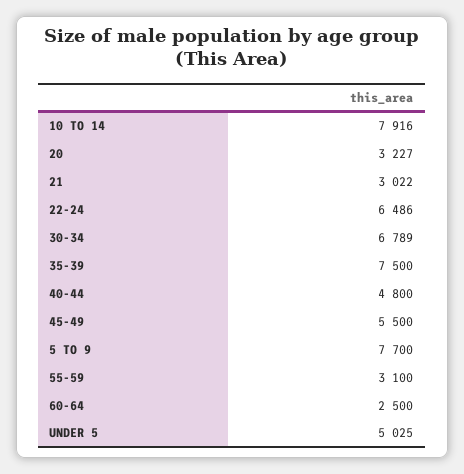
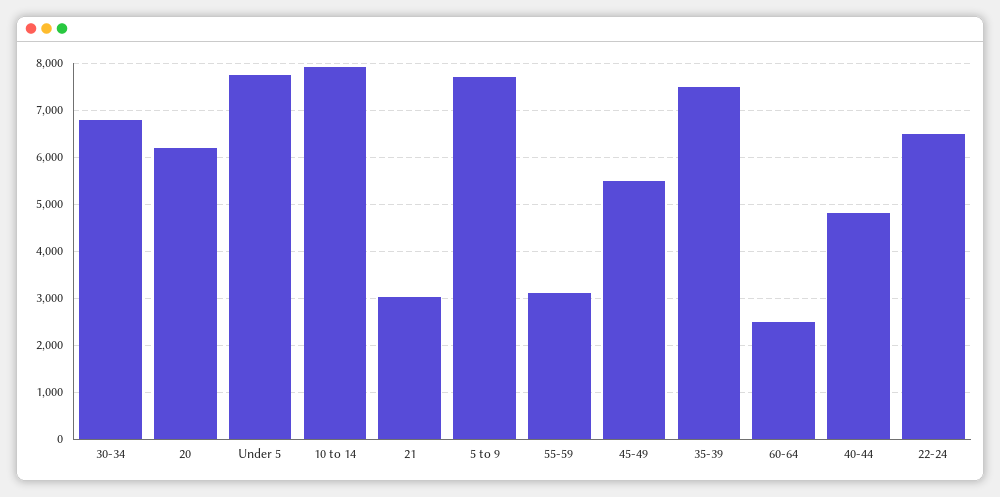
  {
    "10 TO 14": 7916,
-   "20": 3227,
+   "20": 6200,
    "21": 3022,
    "22-24": 6486,
    "30-34": 6789,
    "35-39": 7500,
    "40-44": 4800,
    "45-49": 5500,
    "5 TO 9": 7700,
    "55-59": 3100,
    "60-64": 2500,
-   "UNDER 5": 5025
+   "UNDER 5": 7800
  }

